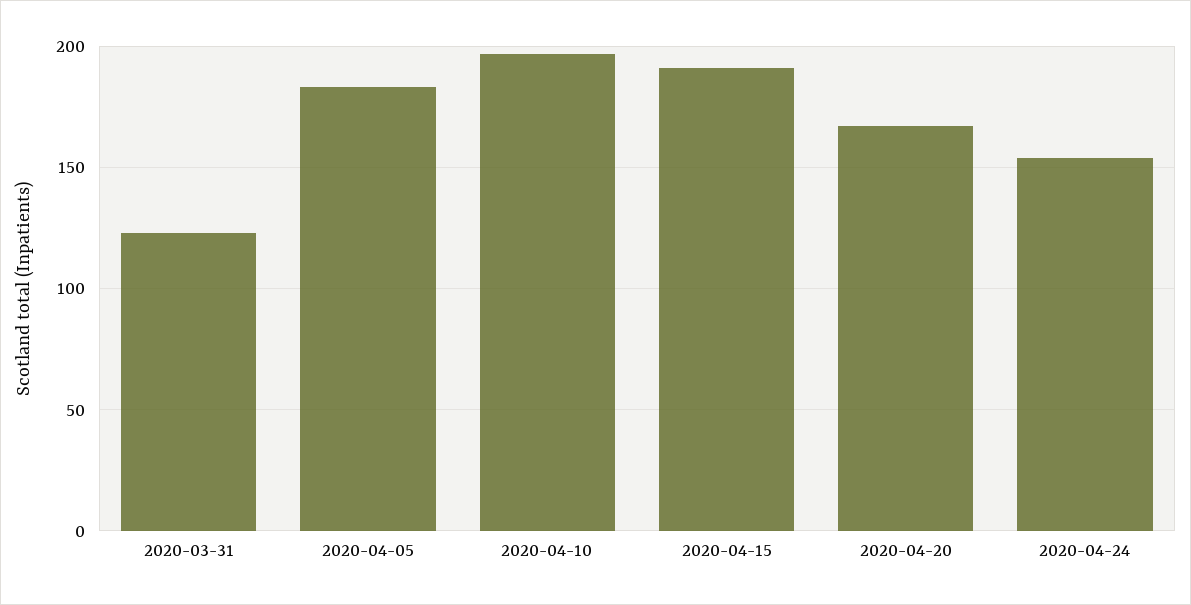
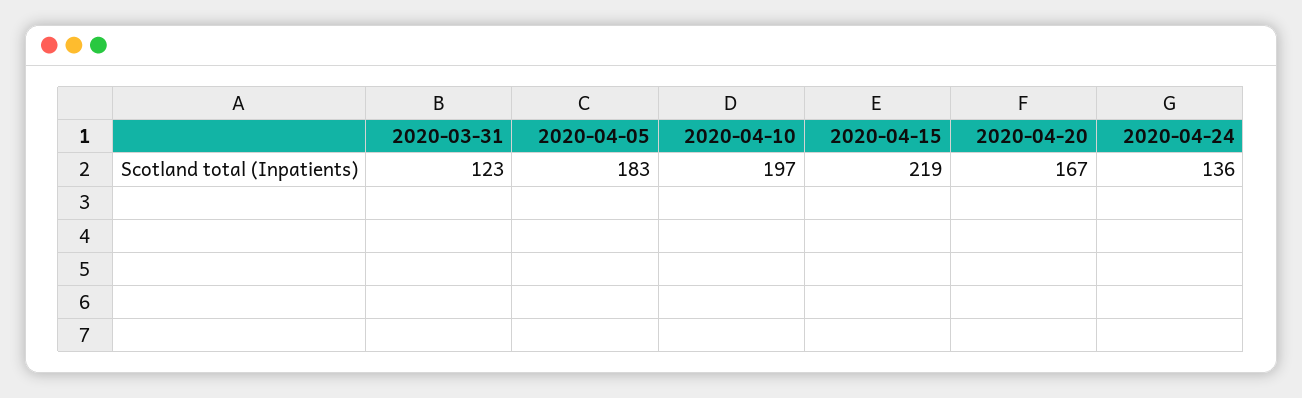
  {
    "2020-03-31": 123,
    "2020-04-05": 183,
    "2020-04-10": 197,
-   "2020-04-15": 190,
+   "2020-04-15": 219,
    "2020-04-20": 167,
-   "2020-04-24": 155
+   "2020-04-24": 136
  }

